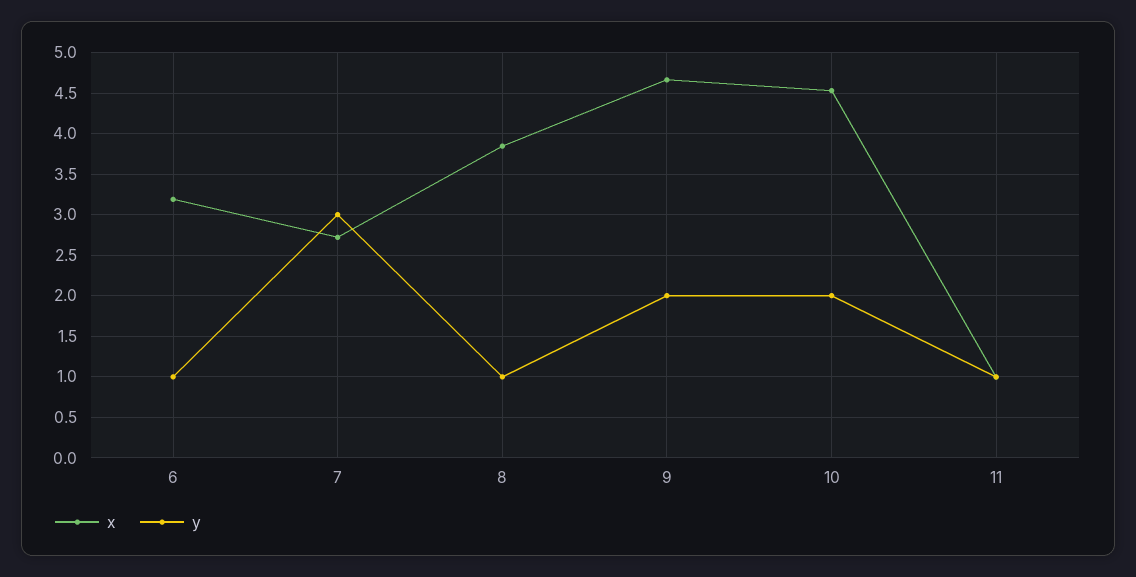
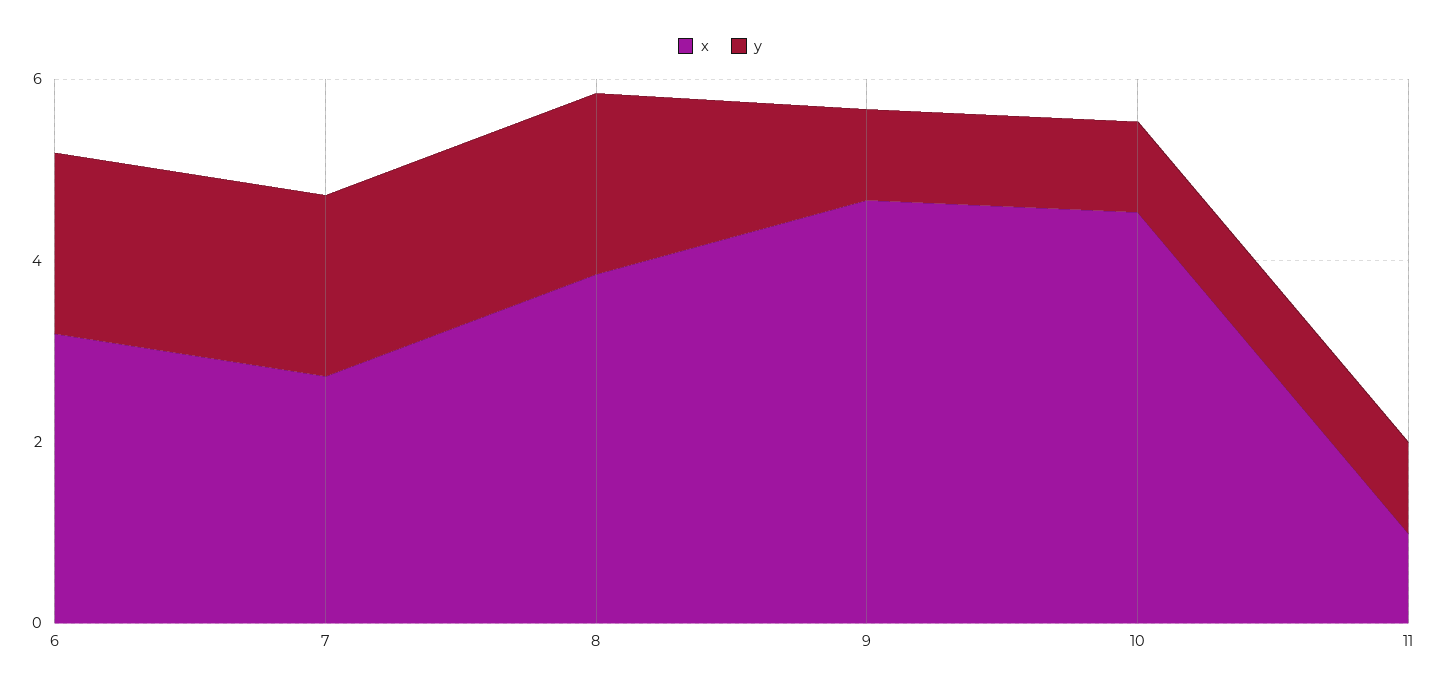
  {
    "x": {
      "6": 3.2,
      "7": 2.7,
      "8": 3.8,
      "9": 4.7,
      "10": 4.5,
      "11": 1
    },
    "y": {
-     "6": 1,
+     "6": 2,
-     "7": 3,
+     "7": 2,
-     "8": 1,
+     "8": 2,
-     "9": 2,
+     "9": 1,
-     "10": 2,
+     "10": 1,
      "11": 1
    }
  }

